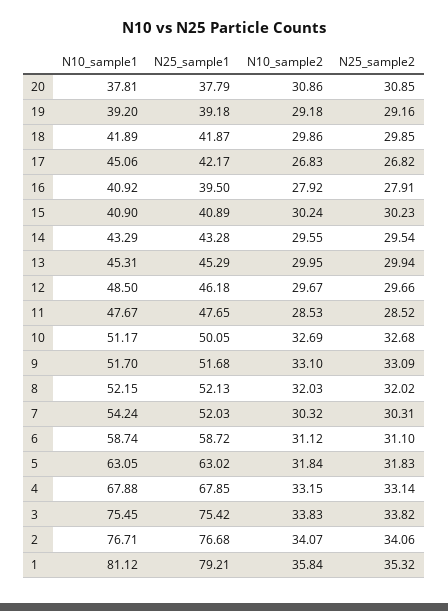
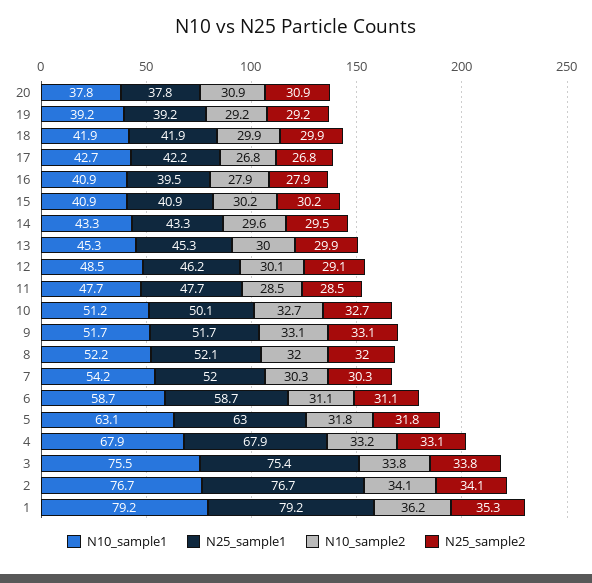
  {
    "N10_sample1": {
      "20": 37.81,
      "19": 39.2,
      "18": 41.89,
-     "17": 45.06,
+     "17": 42.7,
      "16": 40.92,
      "15": 40.9,
      "14": 43.29,
      "13": 45.31,
      "12": 48.5,
      "11": 47.67,
      "10": 51.17,
      "9": 51.7,
      "8": 52.15,
      "7": 54.24,
      "6": 58.74,
      "5": 63.05,
      "4": 67.88,
      "3": 75.45,
      "2": 76.71,
-     "1": 81.12
+     "1": 79.2
    },
    "N25_sample1": {
      "20": 37.79,
      "19": 39.18,
      "18": 41.87,
      "17": 42.17,
      "16": 39.5,
      "15": 40.89,
      "14": 43.28,
      "13": 45.29,
      "12": 46.18,
      "11": 47.65,
      "10": 50.05,
      "9": 51.68,
      "8": 52.13,
      "7": 52.03,
      "6": 58.72,
      "5": 63.02,
      "4": 67.85,
      "3": 75.42,
      "2": 76.68,
      "1": 79.21
    },
    "N10_sample2": {
      "20": 30.86,
      "19": 29.18,
      "18": 29.86,
      "17": 26.83,
      "16": 27.92,
      "15": 30.24,
      "14": 29.55,
      "13": 29.95,
-     "12": 29.67,
+     "12": 30.1,
      "11": 28.53,
      "10": 32.69,
      "9": 33.1,
      "8": 32.03,
      "7": 30.32,
      "6": 31.12,
      "5": 31.84,
      "4": 33.15,
      "3": 33.83,
      "2": 34.07,
-     "1": 35.84
+     "1": 36.2
    },
    "N25_sample2": {
      "20": 30.85,
      "19": 29.16,
      "18": 29.85,
      "17": 26.82,
      "16": 27.91,
      "15": 30.23,
      "14": 29.54,
      "13": 29.94,
-     "12": 29.66,
+     "12": 29.1,
      "11": 28.52,
      "10": 32.68,
      "9": 33.09,
      "8": 32.02,
      "7": 30.31,
      "6": 31.1,
      "5": 31.83,
      "4": 33.14,
      "3": 33.82,
      "2": 34.06,
      "1": 35.32
    }
  }

